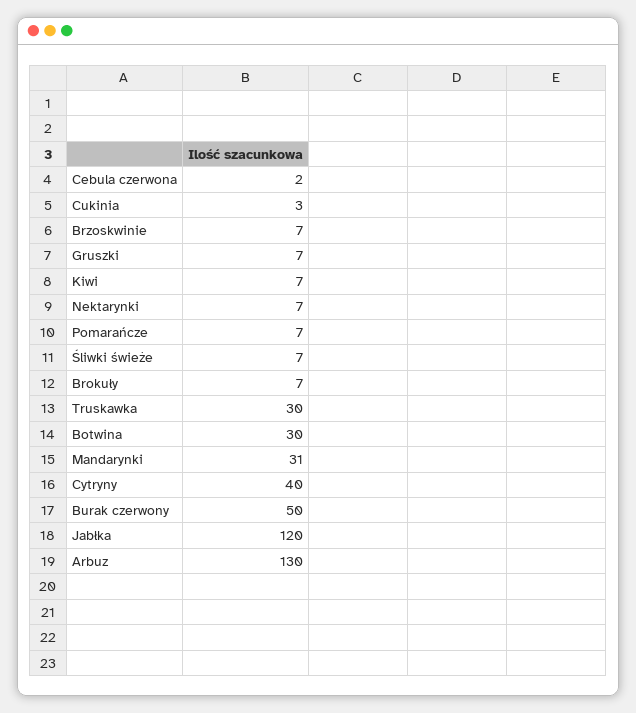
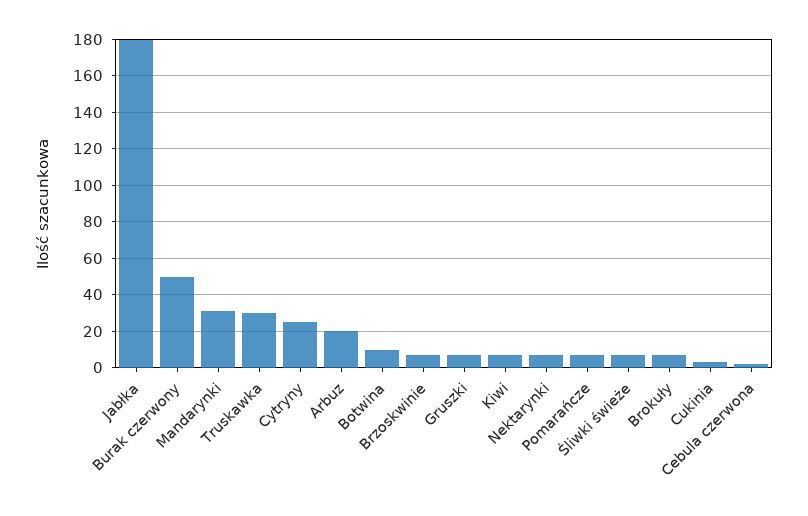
  {
    "Cebula czerwona": 2,
    "Cukinia": 3,
    "Brzoskwinie": 7,
    "Gruszki": 7,
    "Kiwi": 7,
    "Nektarynki": 7,
    "Pomarańcze": 7,
    "Śliwki świeże": 7,
    "Brokuły": 7,
    "Truskawka": 30,
-   "Botwina": 30,
+   "Botwina": 10,
    "Mandarynki": 31,
-   "Cytryny": 40,
+   "Cytryny": 25,
    "Burak czerwony": 50,
-   "Jabłka": 120,
+   "Jabłka": 180,
-   "Arbuz": 130
+   "Arbuz": 20
  }

